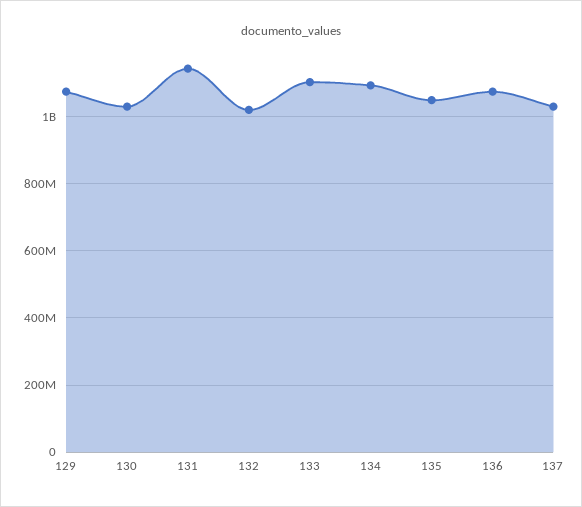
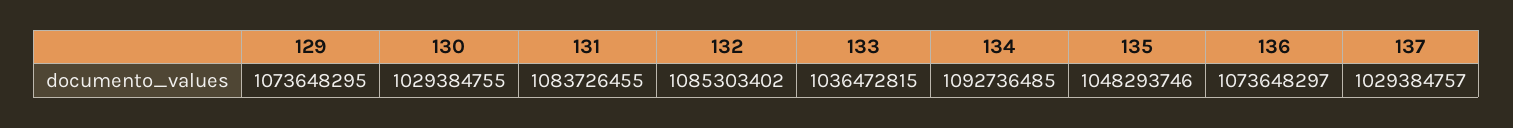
  {
    "129": 1073648295,
    "130": 1029384755,
-   "131": 1140000000,
+   "131": 1083726455,
-   "132": 1020000000,
+   "132": 1085303402,
-   "133": 1100000000,
+   "133": 1036472815,
    "134": 1092736485,
    "135": 1048293746,
    "136": 1073648297,
    "137": 1029384757
  }

